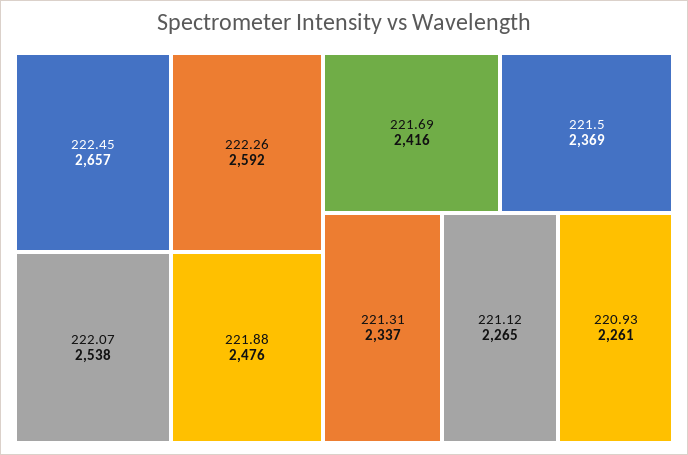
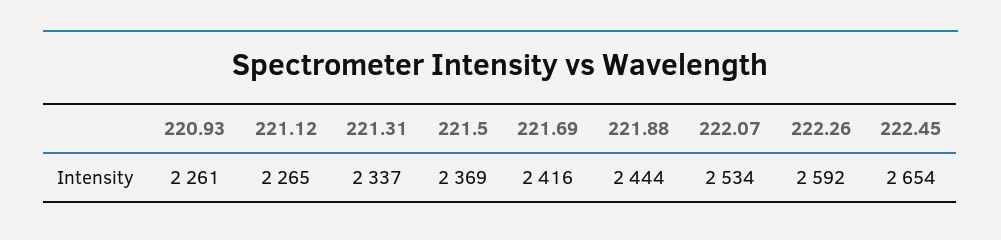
  {
-   "222.45": 2657,
+   "222.45": 2654,
    "222.26": 2592,
-   "222.07": 2538,
+   "222.07": 2534,
-   "221.88": 2476,
+   "221.88": 2444,
    "221.69": 2416,
    "221.5": 2369,
    "221.31": 2337,
    "221.12": 2265,
    "220.93": 2261
  }

